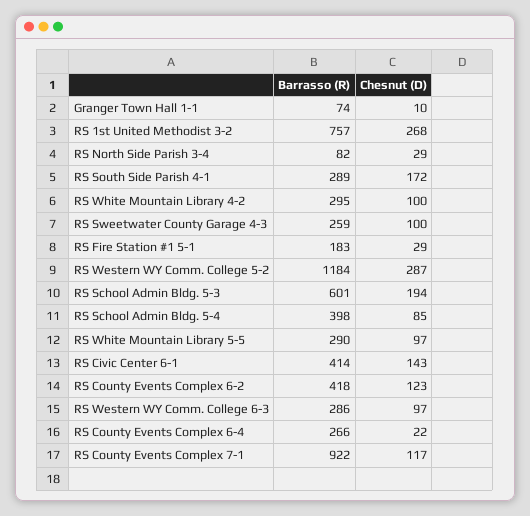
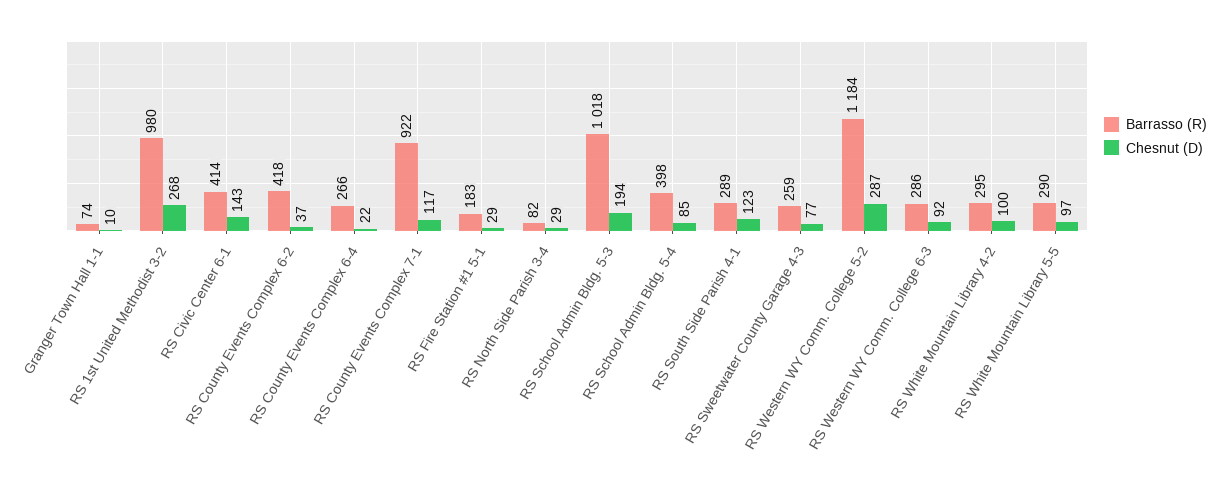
  {
    "Barrasso (R)": {
      "Granger Town Hall 1-1": 74,
-     "RS 1st United Methodist 3-2": 757,
+     "RS 1st United Methodist 3-2": 980,
      "RS North Side Parish 3-4": 82,
      "RS South Side Parish 4-1": 289,
      "RS White Mountain Library 4-2": 295,
      "RS Sweetwater County Garage 4-3": 259,
      "RS Fire Station #1 5-1": 183,
      "RS Western WY Comm. College 5-2": 1184,
-     "RS School Admin Bldg. 5-3": 601,
+     "RS School Admin Bldg. 5-3": 1018,
      "RS School Admin Bldg. 5-4": 398,
      "RS White Mountain Library 5-5": 290,
      "RS Civic Center 6-1": 414,
      "RS County Events Complex 6-2": 418,
      "RS Western WY Comm. College 6-3": 286,
      "RS County Events Complex 6-4": 266,
      "RS County Events Complex 7-1": 922
    },
    "Chesnut (D)": {
      "Granger Town Hall 1-1": 10,
      "RS 1st United Methodist 3-2": 268,
      "RS North Side Parish 3-4": 29,
-     "RS South Side Parish 4-1": 172,
+     "RS South Side Parish 4-1": 123,
      "RS White Mountain Library 4-2": 100,
-     "RS Sweetwater County Garage 4-3": 100,
+     "RS Sweetwater County Garage 4-3": 77,
      "RS Fire Station #1 5-1": 29,
      "RS Western WY Comm. College 5-2": 287,
      "RS School Admin Bldg. 5-3": 194,
      "RS School Admin Bldg. 5-4": 85,
      "RS White Mountain Library 5-5": 97,
      "RS Civic Center 6-1": 143,
-     "RS County Events Complex 6-2": 123,
+     "RS County Events Complex 6-2": 37,
-     "RS Western WY Comm. College 6-3": 97,
+     "RS Western WY Comm. College 6-3": 92,
      "RS County Events Complex 6-4": 22,
      "RS County Events Complex 7-1": 117
    }
  }

